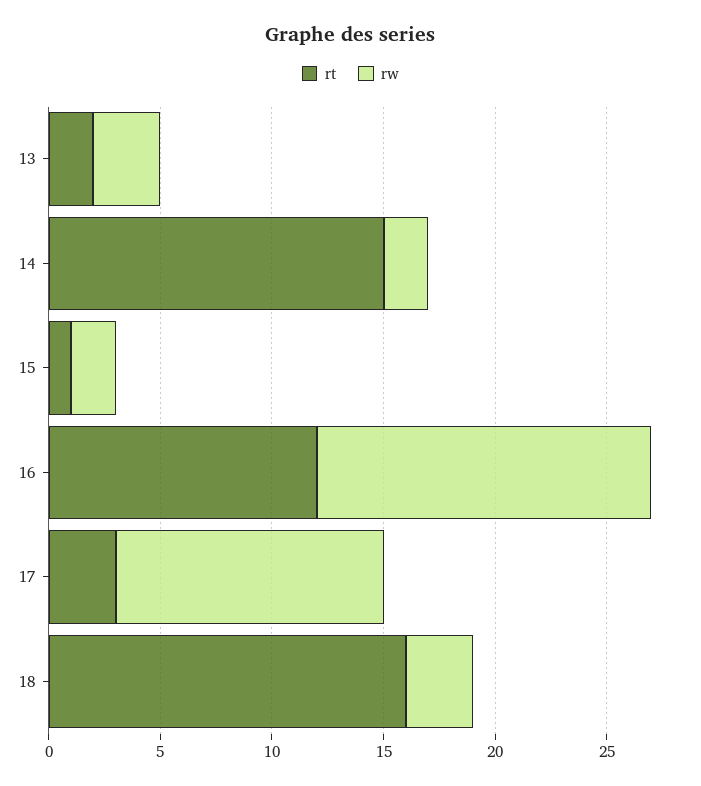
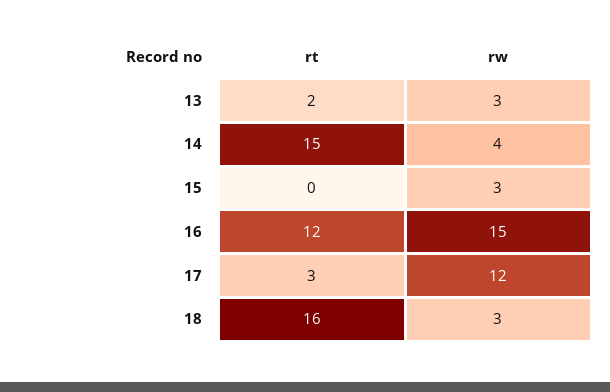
  {
    "rt": {
      "13": 2,
      "14": 15,
-     "15": 1,
+     "15": 0,
      "16": 12,
      "17": 3,
      "18": 16
    },
    "rw": {
      "13": 3,
-     "14": 2,
+     "14": 4,
-     "15": 2,
+     "15": 3,
      "16": 15,
      "17": 12,
      "18": 3
    }
  }

